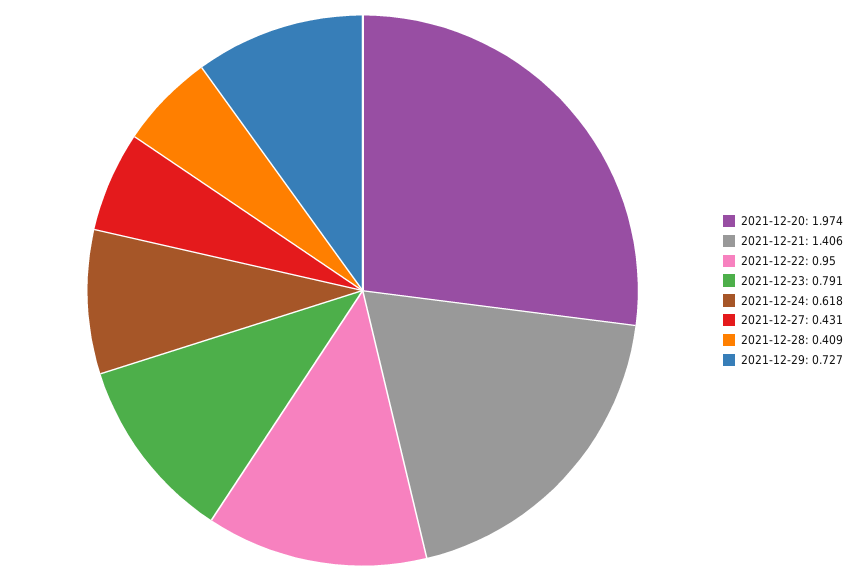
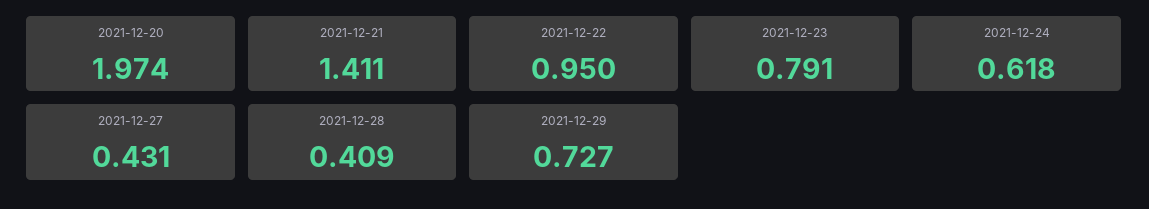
  {
    "2021-12-20": 1.974,
-   "2021-12-21": 1.406,
+   "2021-12-21": 1.411,
    "2021-12-22": 0.95,
    "2021-12-23": 0.791,
    "2021-12-24": 0.618,
    "2021-12-27": 0.431,
    "2021-12-28": 0.409,
    "2021-12-29": 0.727
  }

